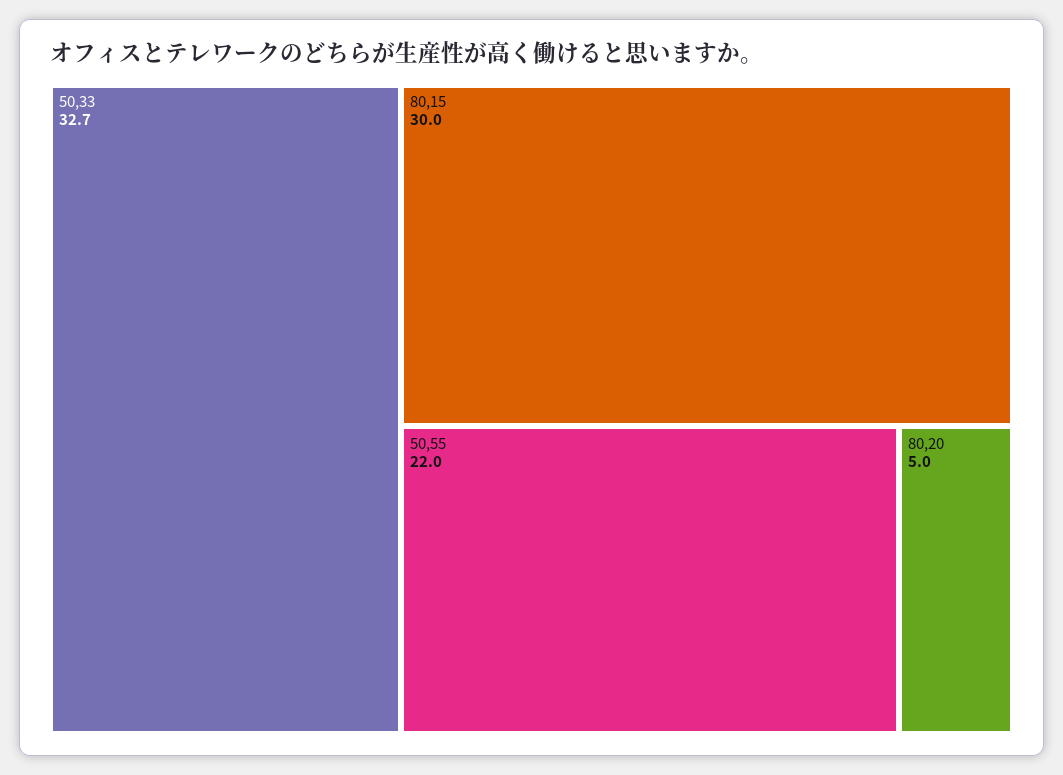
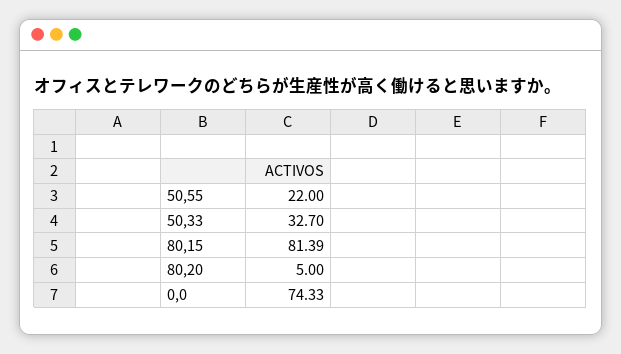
  {
    "50,33": 32.7,
-   "80,15": 30,
+   "80,15": 81.39,
    "50,55": 22,
-   "80,20": 5
+   "80,20": 5,
+   "0,0": 74.33
  }

